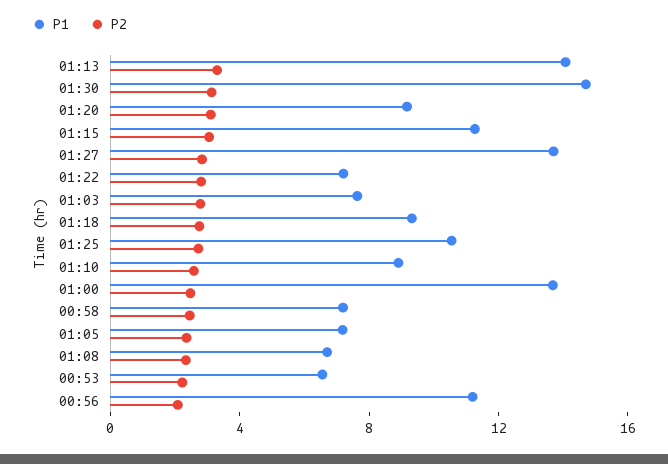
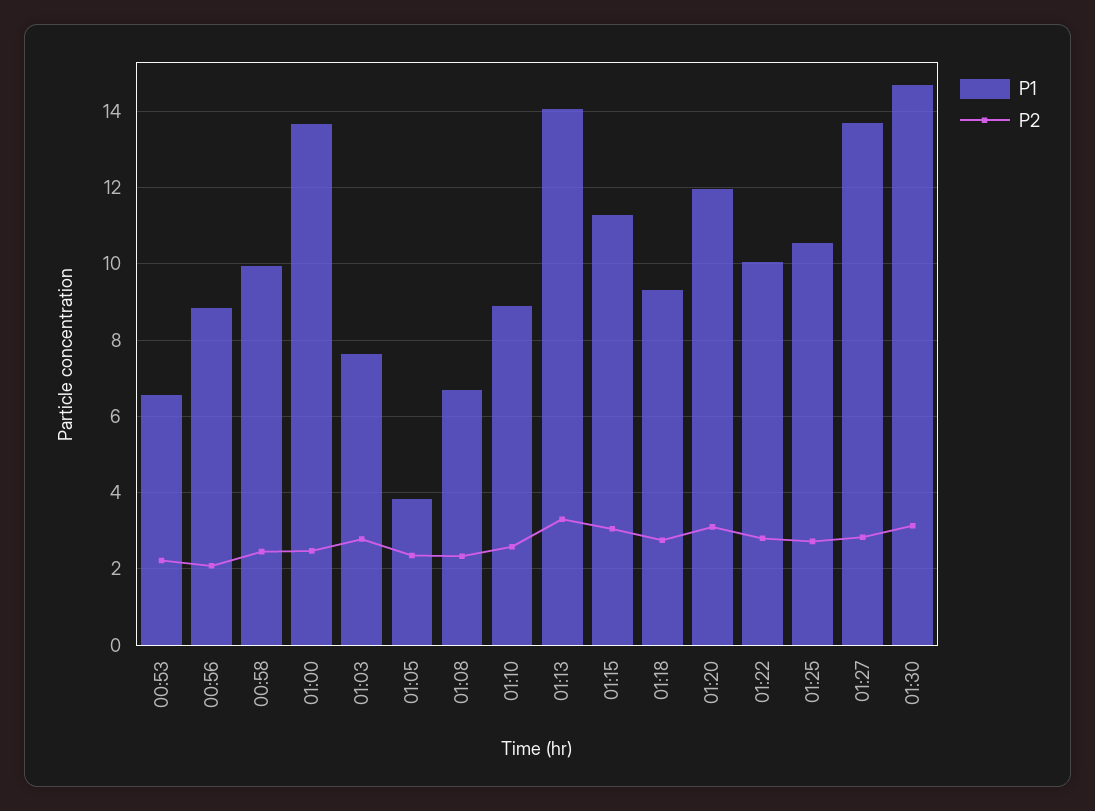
  {
    "P1": {
      "01:13": 14,
      "01:30": 14.8,
-     "01:20": 9,
+     "01:20": 12,
      "01:15": 11.2,
      "01:27": 13.8,
-     "01:22": 7,
+     "01:22": 10,
      "01:03": 7.6,
      "01:18": 9.4,
      "01:25": 10.6,
      "01:10": 9,
      "01:00": 13.6,
-     "00:58": 7,
+     "00:58": 10,
-     "01:05": 7,
+     "01:05": 3.8,
      "01:08": 6.8,
      "00:53": 6.6,
-     "00:56": 11
+     "00:56": 8.8
    },
    "P2": {
      "01:13": 3.4,
      "01:30": 3.2,
      "01:20": 3.2,
      "01:15": 3,
      "01:27": 2.8,
      "01:22": 2.8,
      "01:03": 2.8,
      "01:18": 2.8,
      "01:25": 2.8,
      "01:10": 2.6,
      "01:00": 2.4,
      "00:58": 2.4,
      "01:05": 2.4,
      "01:08": 2.4,
      "00:53": 2.2,
      "00:56": 2
    }
  }

